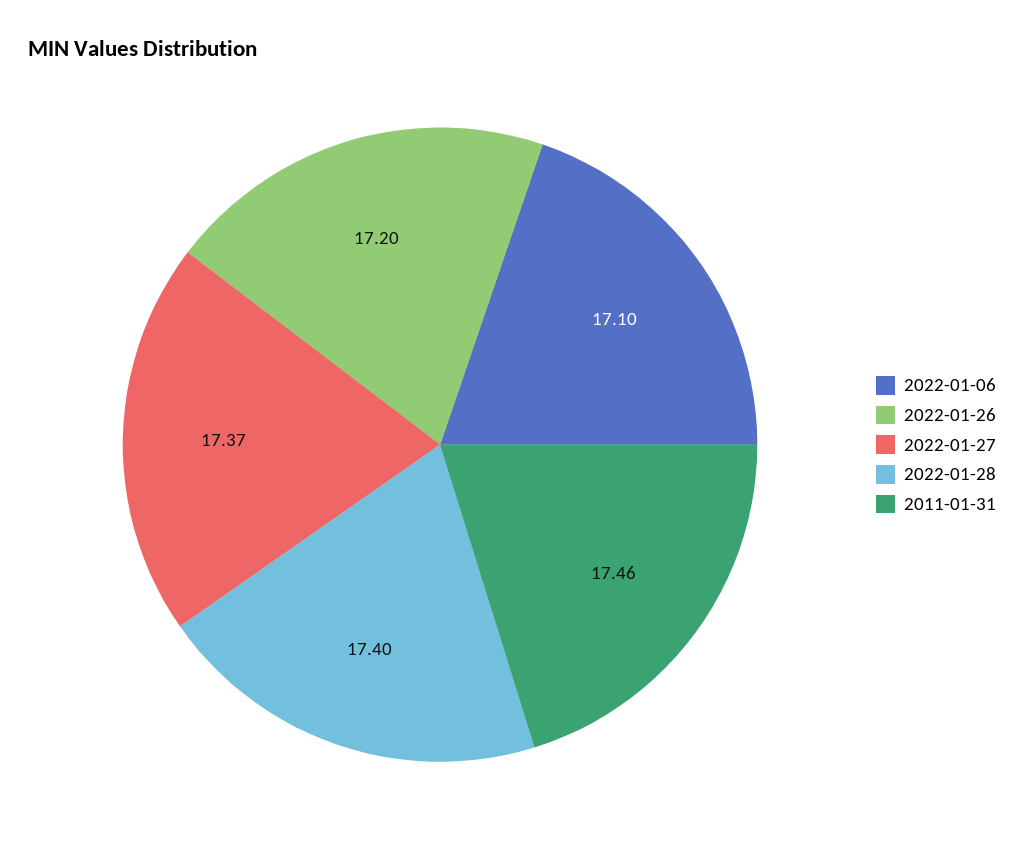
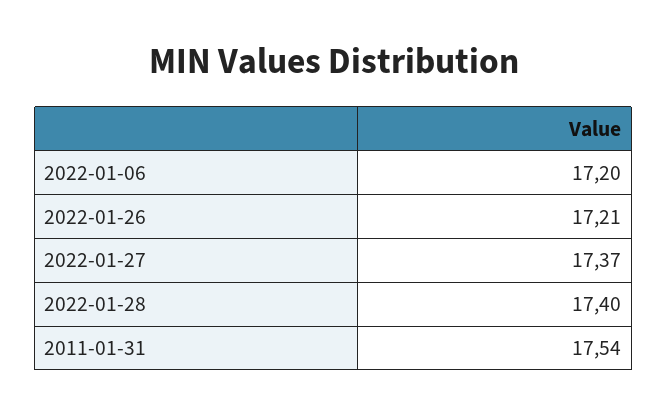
  {
-   "2022-01-06": 17.1,
+   "2022-01-06": 17.2,
-   "2022-01-26": 17.2,
+   "2022-01-26": 17.21,
    "2022-01-27": 17.37,
    "2022-01-28": 17.4,
-   "2011-01-31": 17.46
+   "2011-01-31": 17.54
  }

